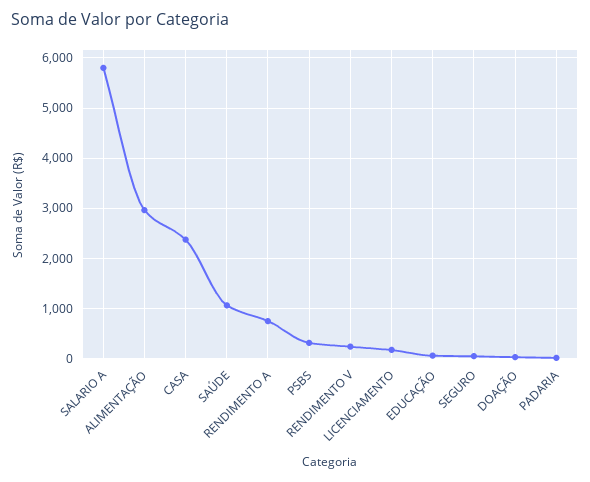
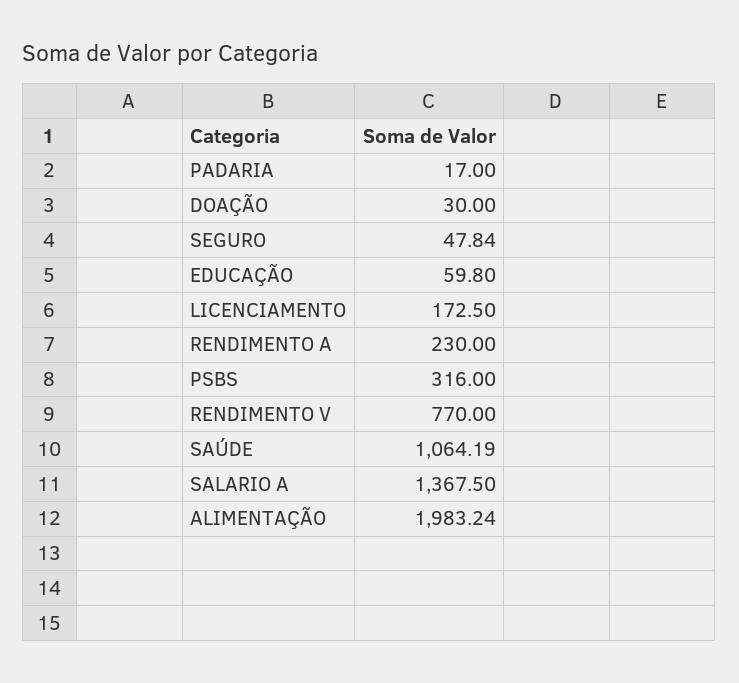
  {
-   "SALARIO A": 5800,
+   "SALARIO A": 1367.5,
-   "ALIMENTAÇÃO": 3000,
+   "ALIMENTAÇÃO": 1983.24,
-   "CASA": 2400,
    "SAÚDE": 1064.19,
-   "RENDIMENTO A": 800,
+   "RENDIMENTO A": 230,
    "PSBS": 316,
-   "RENDIMENTO V": 200,
+   "RENDIMENTO V": 770,
    "LICENCIAMENTO": 172.5,
    "EDUCAÇÃO": 59.8,
    "SEGURO": 47.84,
    "DOAÇÃO": 30,
    "PADARIA": 17
  }

